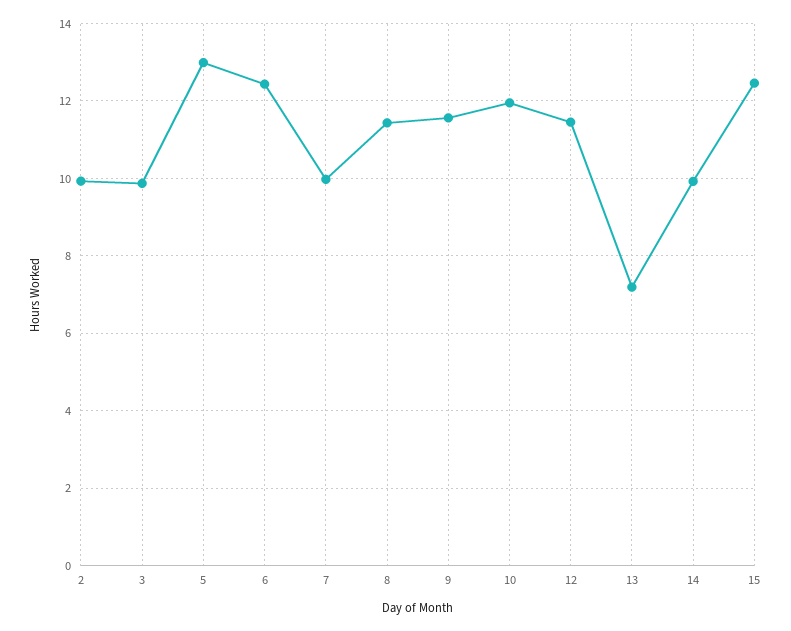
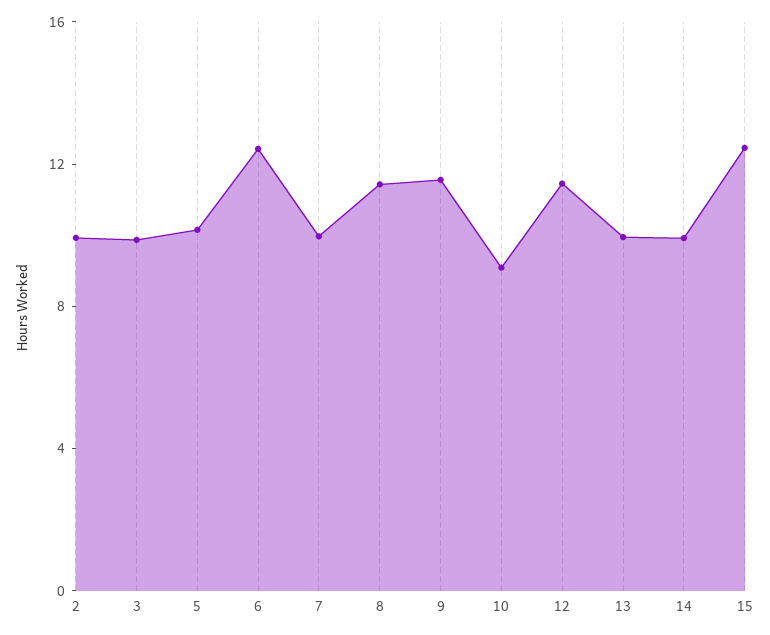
  {
    "2": 10,
    "3": 9.8,
-   "5": 13,
+   "5": 10,
    "6": 12.4,
    "7": 10,
    "8": 11.4,
    "9": 11.6,
-   "10": 12,
+   "10": 9,
    "12": 11.4,
-   "13": 7.2,
+   "13": 10,
    "14": 10,
    "15": 12.4
  }

